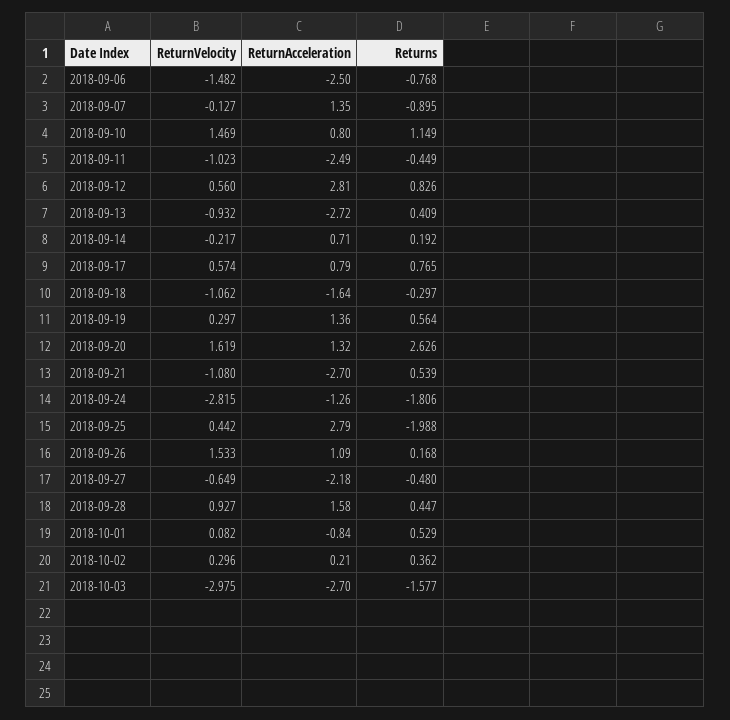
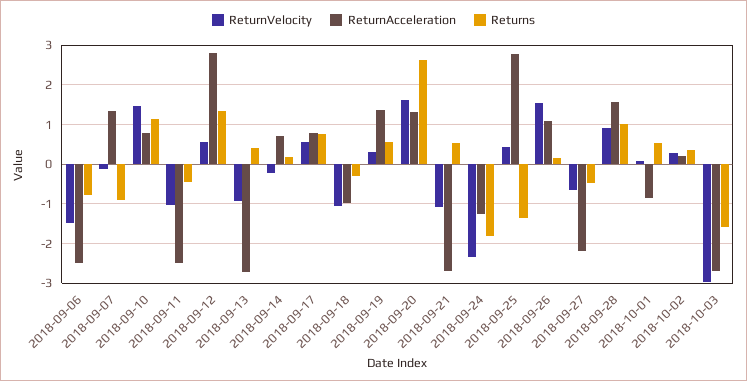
  {
    "ReturnVelocity": {
      "2018-09-06": -1.482,
      "2018-09-07": -0.127,
      "2018-09-10": 1.469,
      "2018-09-11": -1.023,
      "2018-09-12": 0.56,
      "2018-09-13": -0.932,
      "2018-09-14": -0.217,
      "2018-09-17": 0.574,
      "2018-09-18": -1.062,
      "2018-09-19": 0.297,
      "2018-09-20": 1.619,
      "2018-09-21": -1.08,
-     "2018-09-24": -2.815,
+     "2018-09-24": -2.4,
      "2018-09-25": 0.442,
      "2018-09-26": 1.533,
      "2018-09-27": -0.649,
      "2018-09-28": 0.927,
      "2018-10-01": 0.082,
      "2018-10-02": 0.296,
      "2018-10-03": -2.975
    },
    "ReturnAcceleration": {
      "2018-09-06": -2.5,
      "2018-09-07": 1.35,
      "2018-09-10": 0.8,
      "2018-09-11": -2.49,
      "2018-09-12": 2.81,
      "2018-09-13": -2.72,
      "2018-09-14": 0.71,
      "2018-09-17": 0.79,
-     "2018-09-18": -1.64,
+     "2018-09-18": -1,
      "2018-09-19": 1.36,
      "2018-09-20": 1.32,
      "2018-09-21": -2.7,
      "2018-09-24": -1.26,
      "2018-09-25": 2.79,
      "2018-09-26": 1.09,
      "2018-09-27": -2.18,
      "2018-09-28": 1.58,
      "2018-10-01": -0.84,
      "2018-10-02": 0.21,
      "2018-10-03": -2.7
    },
    "Returns": {
      "2018-09-06": -0.768,
      "2018-09-07": -0.895,
      "2018-09-10": 1.149,
      "2018-09-11": -0.449,
-     "2018-09-12": 0.826,
+     "2018-09-12": 1.4,
      "2018-09-13": 0.409,
      "2018-09-14": 0.192,
      "2018-09-17": 0.765,
      "2018-09-18": -0.297,
      "2018-09-19": 0.564,
      "2018-09-20": 2.626,
      "2018-09-21": 0.539,
      "2018-09-24": -1.806,
-     "2018-09-25": -1.988,
+     "2018-09-25": -1.4,
      "2018-09-26": 0.168,
      "2018-09-27": -0.48,
-     "2018-09-28": 0.447,
+     "2018-09-28": 1,
      "2018-10-01": 0.529,
      "2018-10-02": 0.362,
      "2018-10-03": -1.577
    }
  }

